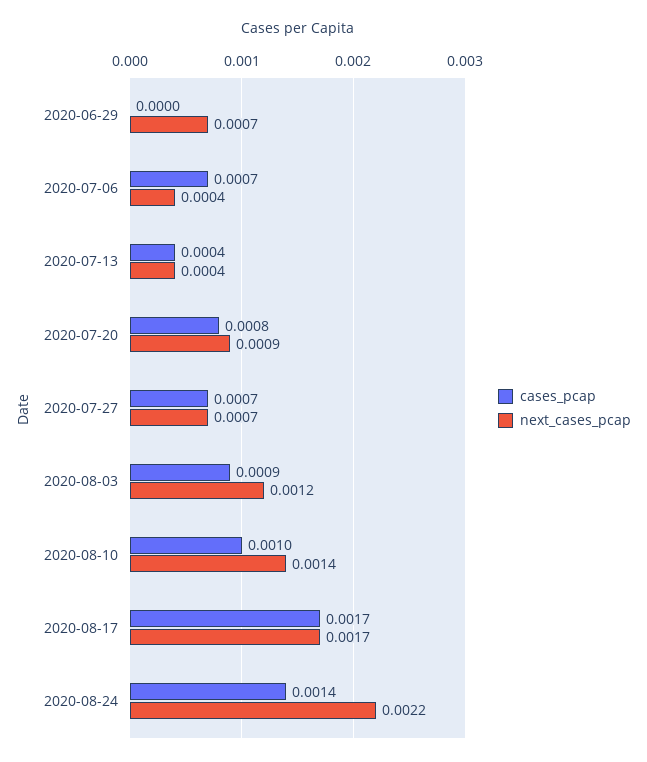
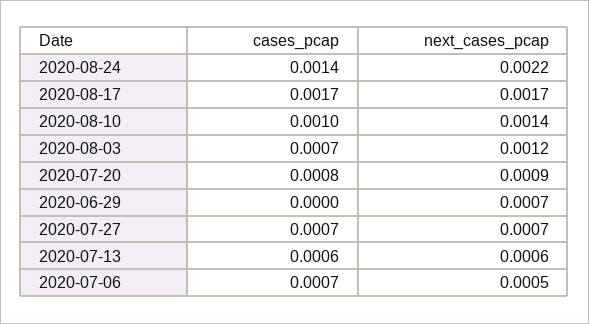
  {
    "cases_pcap": {
      "2020-06-29": 0,
      "2020-07-06": 0.0007,
-     "2020-07-13": 0.0004,
+     "2020-07-13": 0.0006,
      "2020-07-20": 0.0008,
      "2020-07-27": 0.0007,
-     "2020-08-03": 0.0009,
+     "2020-08-03": 0.0007,
      "2020-08-10": 0.001,
      "2020-08-17": 0.0017,
      "2020-08-24": 0.0014
    },
    "next_cases_pcap": {
      "2020-06-29": 0.0007,
-     "2020-07-06": 0.0004,
+     "2020-07-06": 0.0005,
-     "2020-07-13": 0.0004,
+     "2020-07-13": 0.0006,
      "2020-07-20": 0.0009,
      "2020-07-27": 0.0007,
      "2020-08-03": 0.0012,
      "2020-08-10": 0.0014,
      "2020-08-17": 0.0017,
      "2020-08-24": 0.0022
    }
  }

